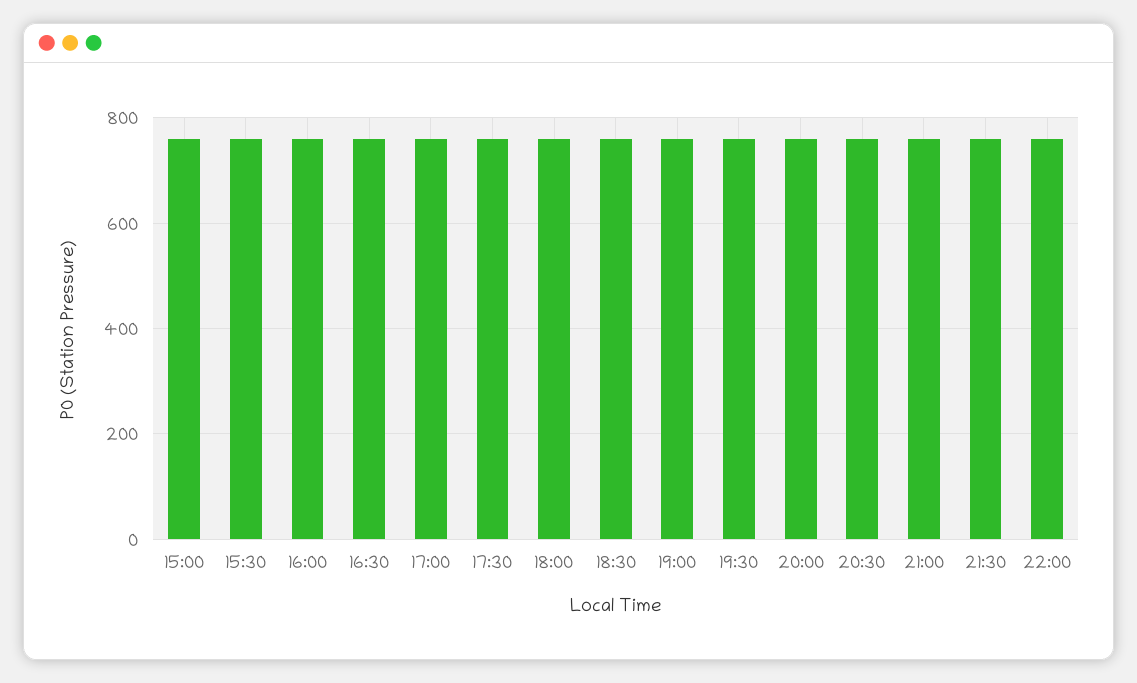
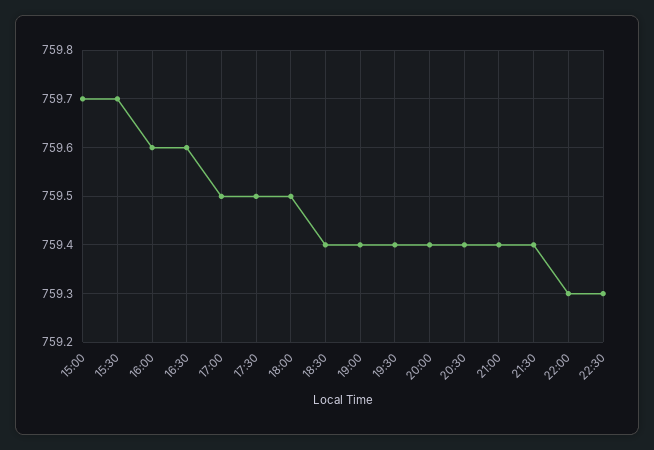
  {
    "15:00": 759.7,
    "15:30": 759.7,
    "16:00": 759.6,
    "16:30": 759.6,
    "17:00": 759.5,
    "17:30": 759.5,
    "18:00": 759.5,
    "18:30": 759.4,
    "19:00": 759.4,
    "19:30": 759.4,
    "20:00": 759.4,
    "20:30": 759.4,
    "21:00": 759.4,
    "21:30": 759.4,
-   "22:00": 759.3
+   "22:00": 759.3,
+   "22:30": 759.3
  }

